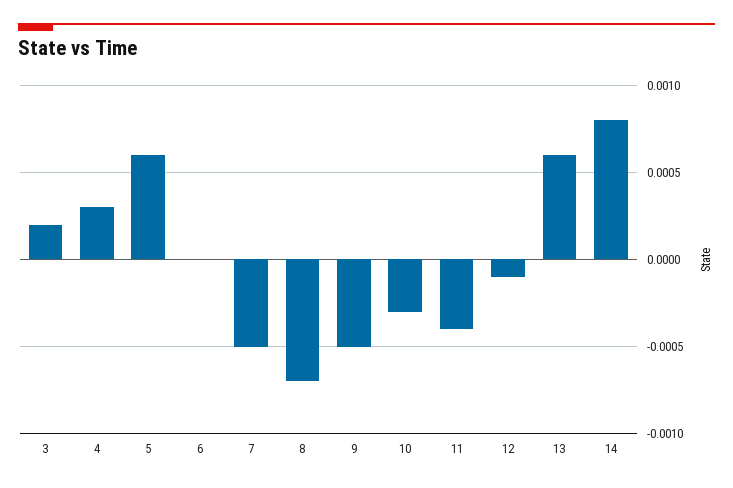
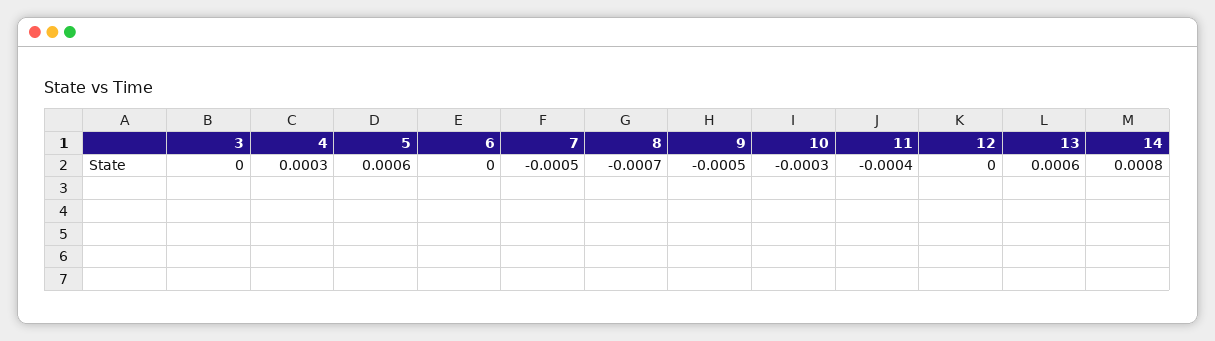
  {
-   "3": 0.0002,
+   "3": 0,
    "4": 0.0003,
    "5": 0.0006,
    "6": 0,
    "7": -0.0005,
    "8": -0.0007,
    "9": -0.0005,
    "10": -0.0003,
    "11": -0.0004,
-   "12": -0.0001,
+   "12": 0,
    "13": 0.0006,
    "14": 0.0008
  }

